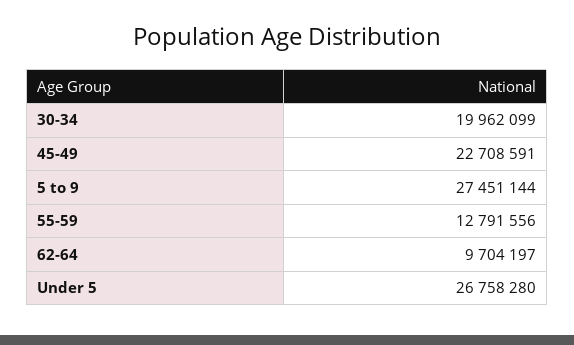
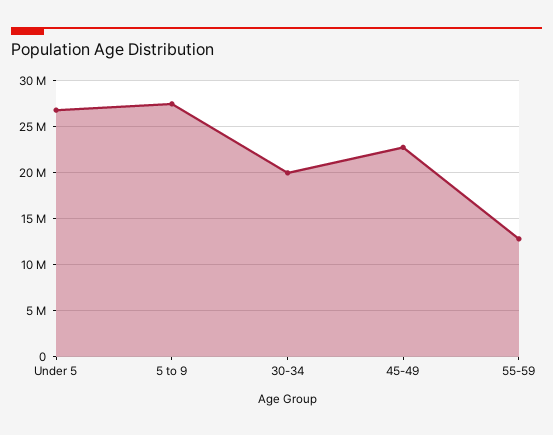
  {
    "30-34": 19962099,
    "45-49": 22708591,
    "5 to 9": 27451144,
    "55-59": 12791556,
-   "62-64": 9704197,
    "Under 5": 26758280
  }

